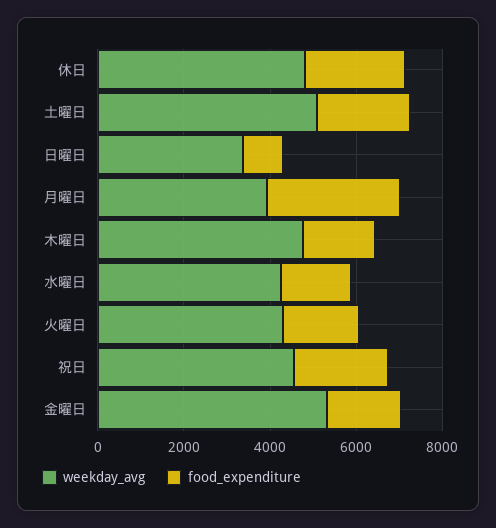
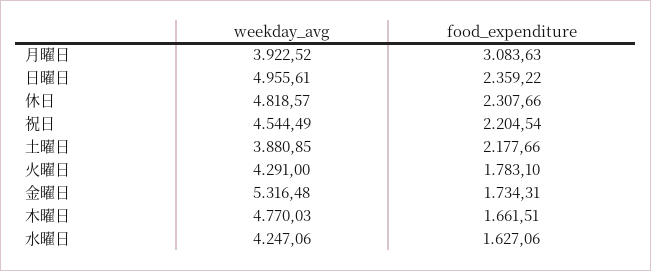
  {
    "weekday_avg": {
      "休日": 4818.57,
-     "土曜日": 5000,
+     "土曜日": 3880.85,
-     "日曜日": 3500,
+     "日曜日": 4955.61,
      "月曜日": 3922.52,
      "木曜日": 4770.03,
      "水曜日": 4247.06,
      "火曜日": 4291,
      "祝日": 4544.49,
      "金曜日": 5316.48
    },
    "food_expenditure": {
      "休日": 2307.66,
      "土曜日": 2177.66,
-     "日曜日": 1000,
+     "日曜日": 2359.22,
      "月曜日": 3083.63,
      "木曜日": 1661.51,
      "水曜日": 1627.06,
      "火曜日": 1783.1,
      "祝日": 2204.54,
      "金曜日": 1734.31
    }
  }

